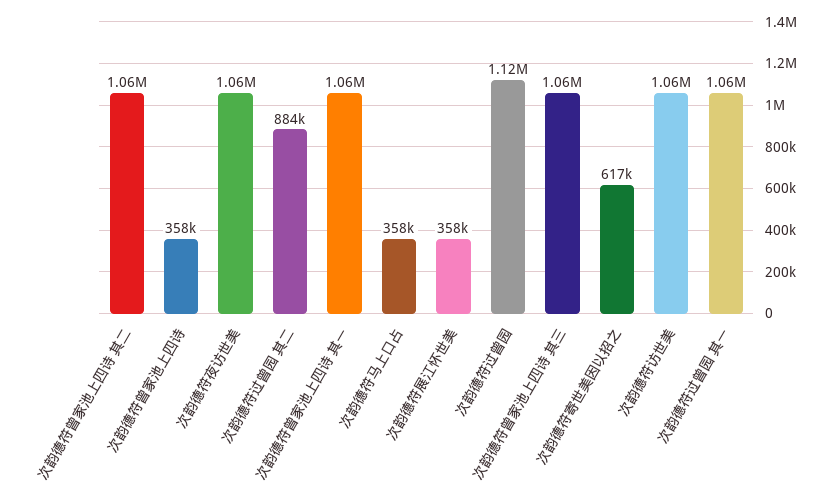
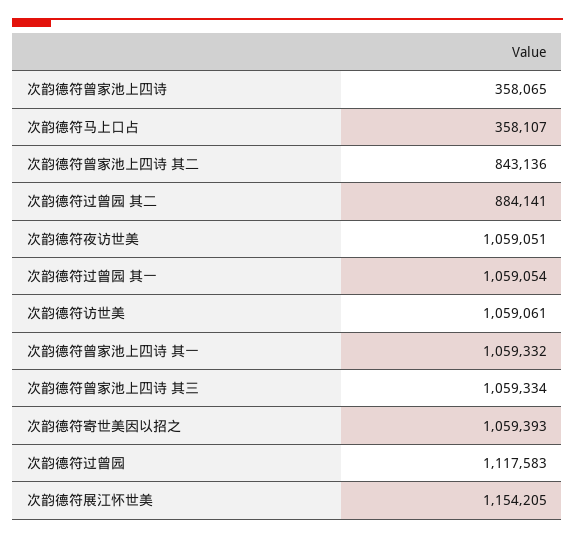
  {
-   "次韵德符曾家池上四诗 其二": 1060000,
+   "次韵德符曾家池上四诗 其二": 843136,
    "次韵德符曾家池上四诗": 358065,
    "次韵德符夜访世美": 1059051,
    "次韵德符过曾园 其二": 884141,
    "次韵德符曾家池上四诗 其一": 1059332,
    "次韵德符马上口占": 358107,
-   "次韵德符展江怀世美": 358000,
+   "次韵德符展江怀世美": 1154205,
    "次韵德符过曾园": 1117583,
    "次韵德符曾家池上四诗 其三": 1059334,
-   "次韵德符寄世美因以招之": 617000,
+   "次韵德符寄世美因以招之": 1059393,
    "次韵德符访世美": 1059061,
    "次韵德符过曾园 其一": 1059054
  }

